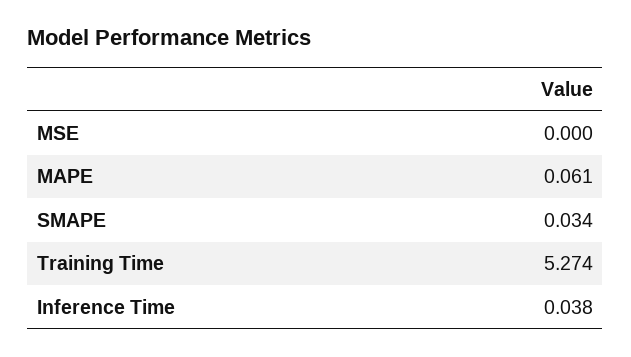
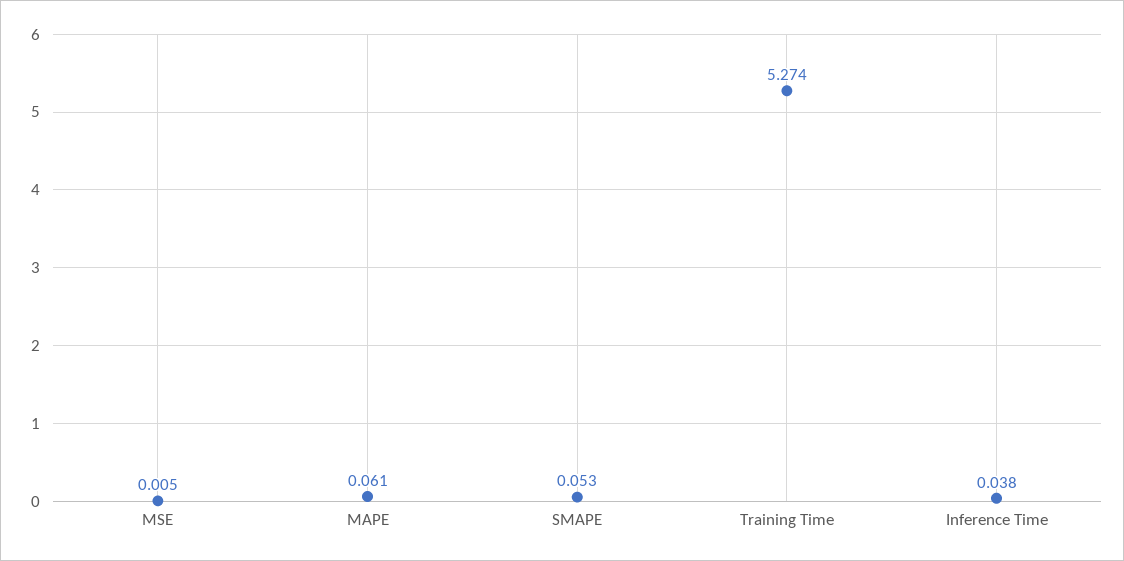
  {
-   "MSE": 0,
+   "MSE": 0.005,
    "MAPE": 0.061,
-   "SMAPE": 0.034,
+   "SMAPE": 0.053,
    "Training Time": 5.274,
    "Inference Time": 0.038
  }

